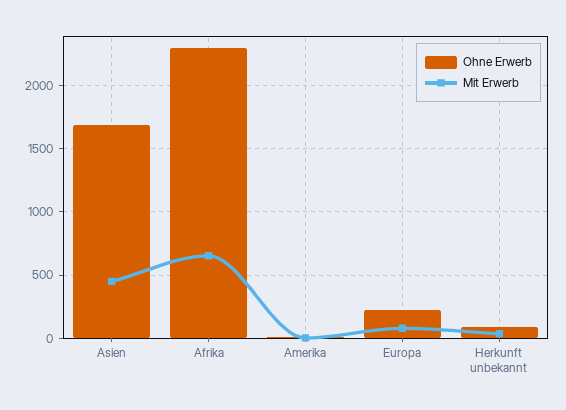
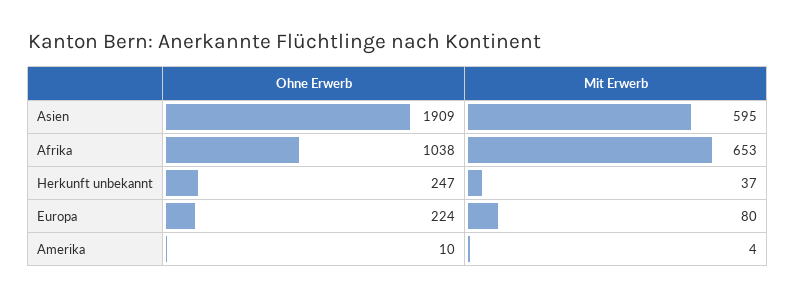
  {
    "Ohne Erwerb": {
-     "Asien": 1700,
+     "Asien": 1909,
-     "Afrika": 2300,
+     "Afrika": 1038,
      "Amerika": 10,
      "Europa": 224,
-     "Herkunft unbekannt": 100
+     "Herkunft unbekannt": 247
    },
    "Mit Erwerb": {
-     "Asien": 450,
+     "Asien": 595,
      "Afrika": 653,
      "Amerika": 4,
      "Europa": 80,
      "Herkunft unbekannt": 37
    }
  }

